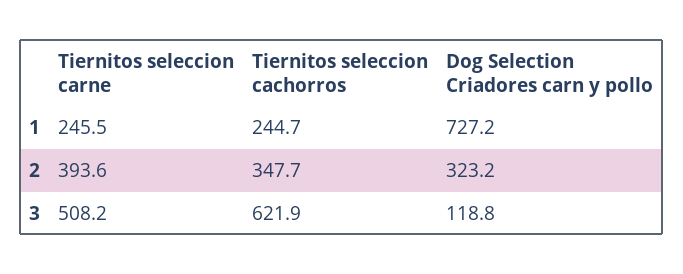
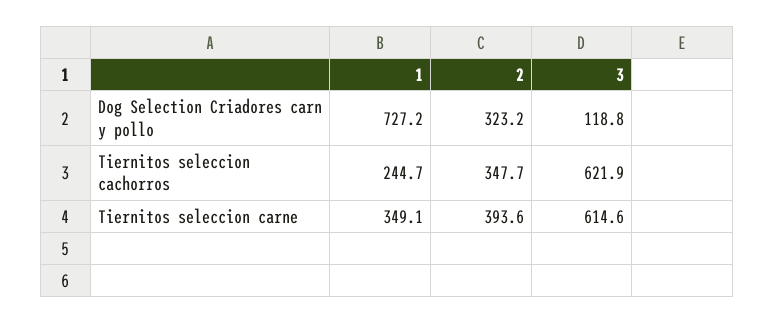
  {
    "Tiernitos seleccion carne": {
-     "1": 245.5,
+     "1": 349.1,
      "2": 393.6,
-     "3": 508.2
+     "3": 614.6
    },
    "Tiernitos seleccion cachorros": {
      "1": 244.7,
      "2": 347.7,
      "3": 621.9
    },
    "Dog Selection Criadores carn y pollo": {
      "1": 727.2,
      "2": 323.2,
      "3": 118.8
    }
  }

